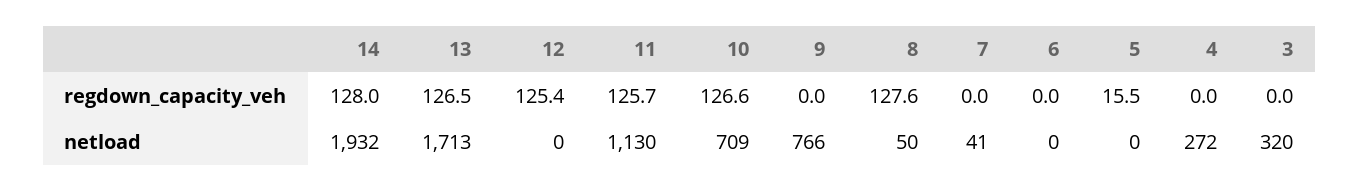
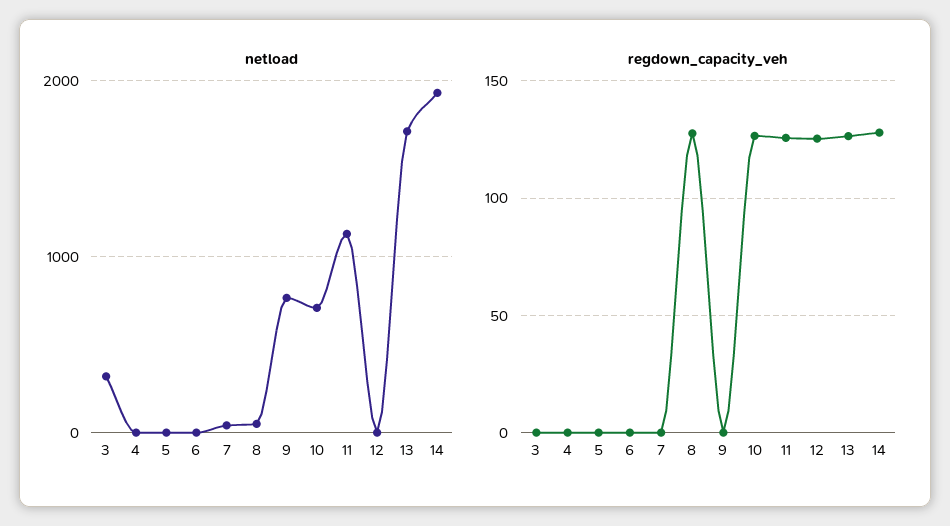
  {
    "regdown_capacity_veh": {
      "14": 128,
      "13": 126.5,
      "12": 125.4,
      "11": 125.7,
      "10": 126.6,
      "9": 0,
      "8": 127.6,
      "7": 0,
      "6": 0,
-     "5": 15.5,
+     "5": 0,
      "4": 0,
      "3": 0
    },
    "netload": {
      "14": 1932,
      "13": 1713,
      "12": 0,
      "11": 1130,
      "10": 709,
      "9": 766,
      "8": 50,
      "7": 41,
      "6": 0,
      "5": 0,
-     "4": 272,
+     "4": 0,
      "3": 320
    }
  }

